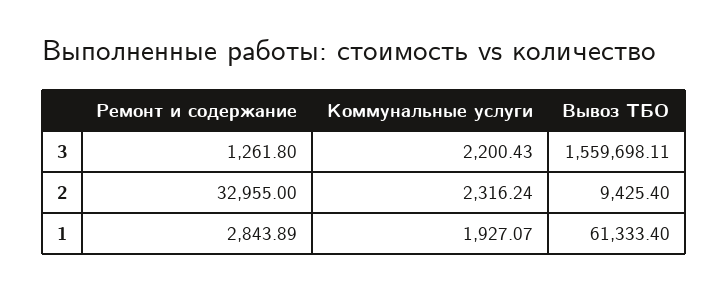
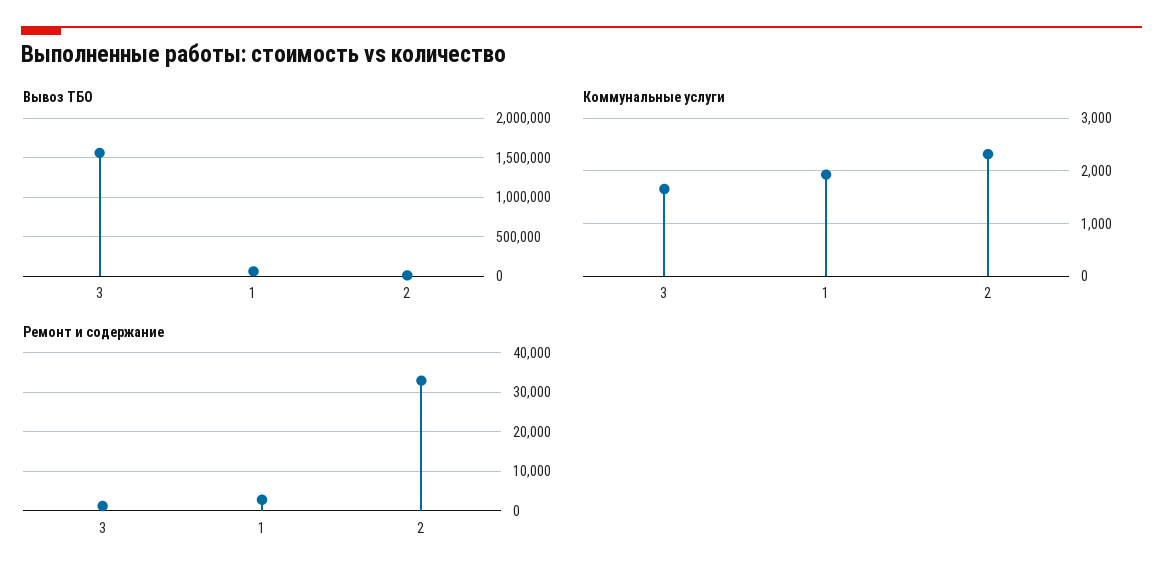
  {
    "Ремонт и содержание": {
      "3": 1261.8,
      "2": 32955,
      "1": 2843.89
    },
    "Коммунальные услуги": {
-     "3": 2200.43,
+     "3": 1600,
      "2": 2316.24,
      "1": 1927.07
    },
    "Вывоз ТБО": {
      "3": 1559698.11,
      "2": 9425.4,
      "1": 61333.4
    }
  }

